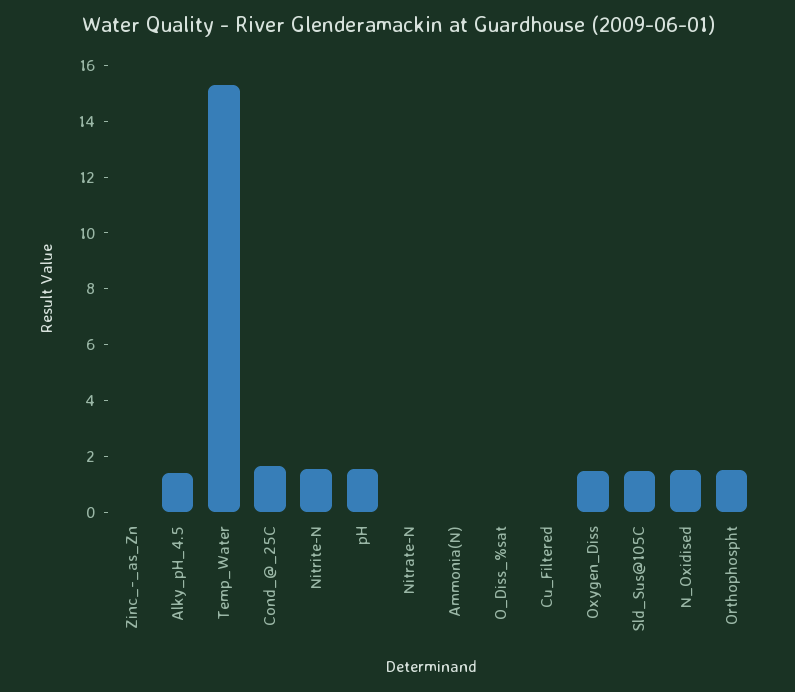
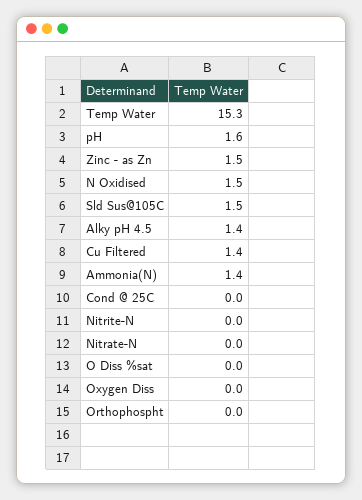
  {
-   "Zinc_-_as_Zn": 0,
+   "Zinc_-_as_Zn": 1.5,
    "Alky_pH_4.5": 1.4,
    "Temp_Water": 15.3,
-   "Cond_@_25C": 1.5,
+   "Cond_@_25C": 0,
-   "Nitrite-N": 1.5,
+   "Nitrite-N": 0,
    "pH": 1.6,
    "Nitrate-N": 0,
-   "Ammonia(N)": 0,
+   "Ammonia(N)": 1.4,
    "O_Diss_%sat": 0,
-   "Cu_Filtered": 0,
+   "Cu_Filtered": 1.4,
-   "Oxygen_Diss": 1.5,
+   "Oxygen_Diss": 0,
    "Sld_Sus@105C": 1.5,
    "N_Oxidised": 1.5,
-   "Orthophospht": 1.5
+   "Orthophospht": 0
  }

